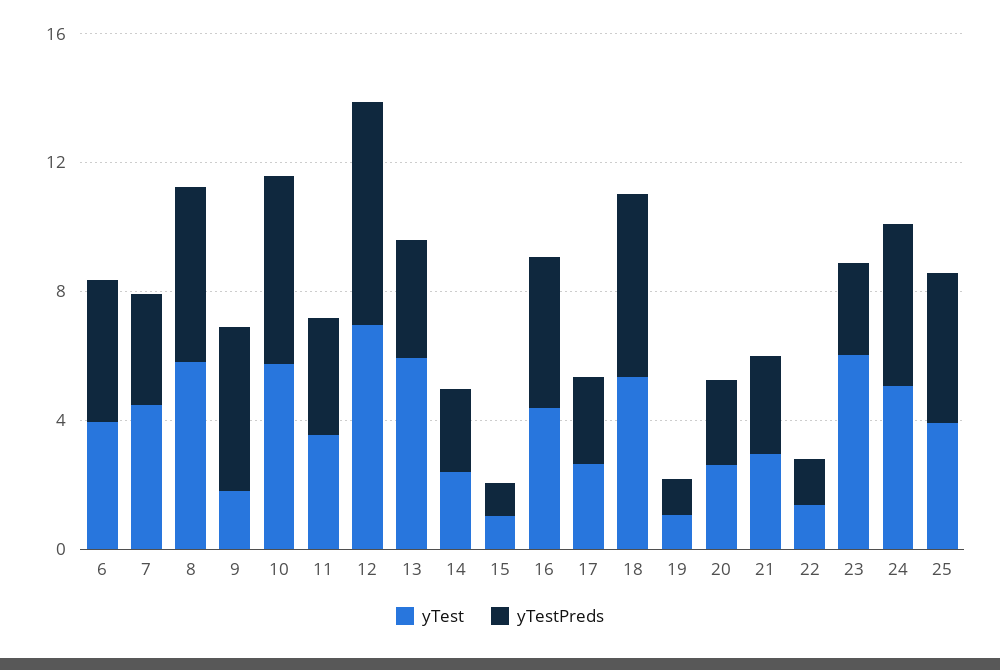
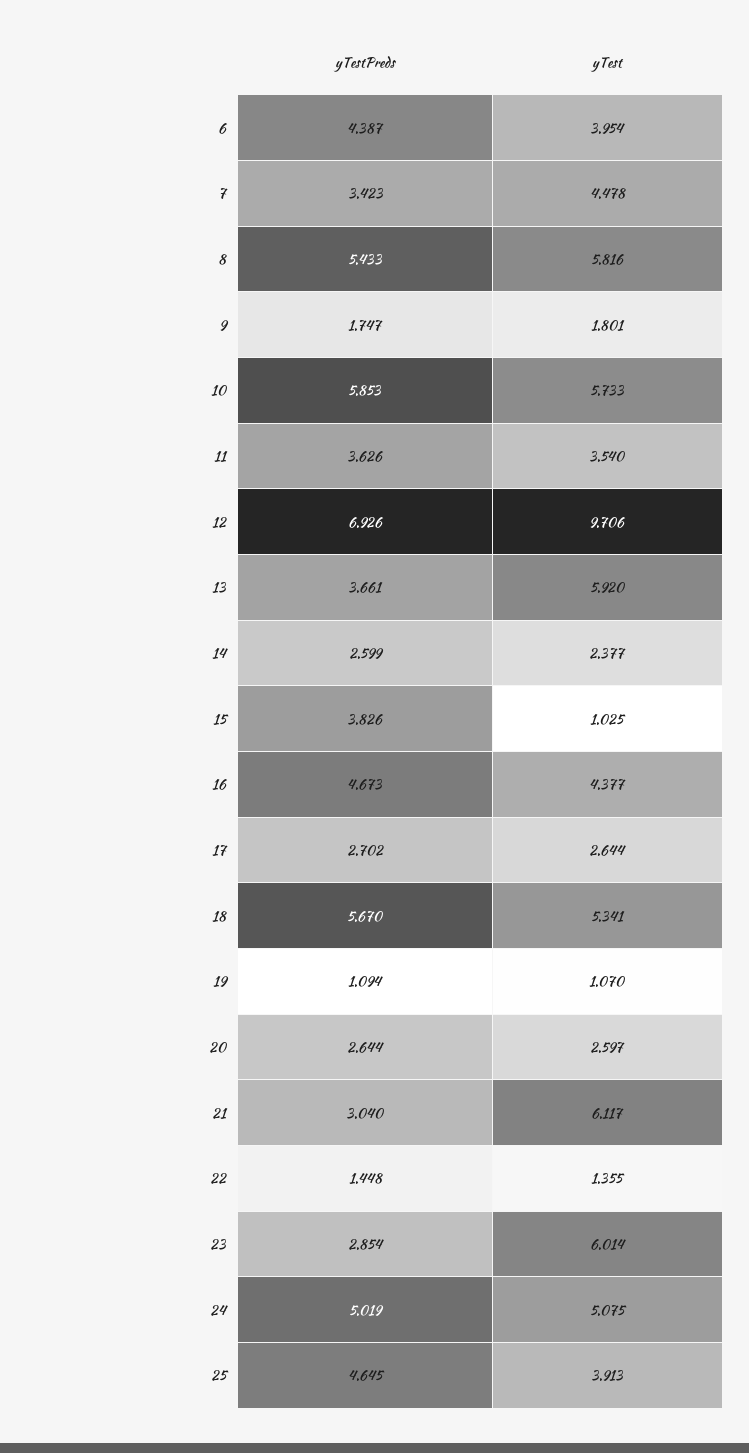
  {
    "yTest": {
      "6": 3.954,
      "7": 4.478,
      "8": 5.816,
      "9": 1.801,
      "10": 5.733,
      "11": 3.54,
-     "12": 7,
+     "12": 9.706,
      "13": 5.92,
      "14": 2.377,
      "15": 1.025,
      "16": 4.377,
      "17": 2.644,
      "18": 5.341,
      "19": 1.07,
      "20": 2.597,
-     "21": 3,
+     "21": 6.117,
      "22": 1.355,
      "23": 6.014,
      "24": 5.075,
      "25": 3.913
    },
    "yTestPreds": {
      "6": 4.387,
      "7": 3.423,
      "8": 5.433,
-     "9": 5,
+     "9": 1.747,
      "10": 5.853,
      "11": 3.626,
      "12": 6.926,
      "13": 3.661,
      "14": 2.599,
-     "15": 1,
+     "15": 3.826,
      "16": 4.673,
      "17": 2.702,
      "18": 5.67,
      "19": 1.094,
      "20": 2.644,
      "21": 3.04,
      "22": 1.448,
      "23": 2.854,
      "24": 5.019,
      "25": 4.645
    }
  }

